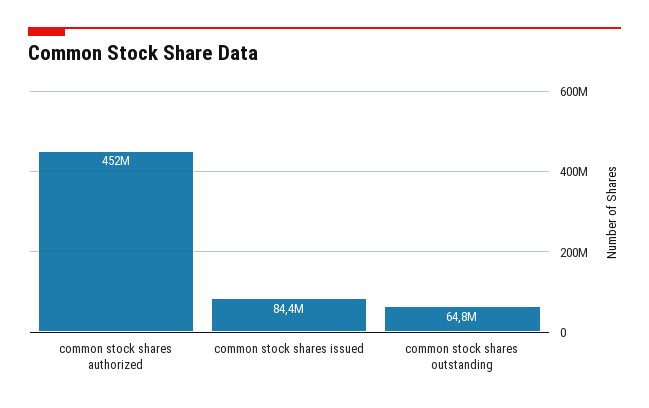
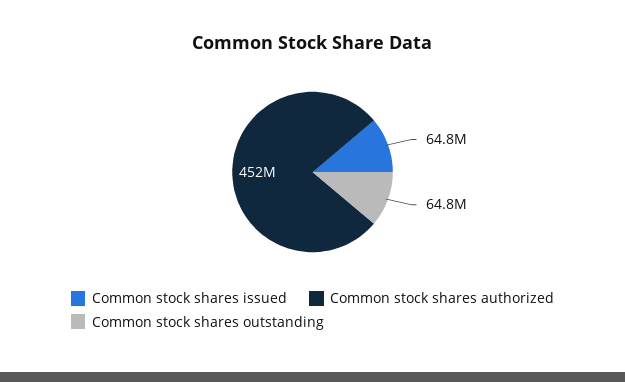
  {
    "common stock shares authorized": 452000000,
-   "common stock shares issued": 84400000,
+   "common stock shares issued": 64800000,
    "common stock shares outstanding": 64800000
  }

